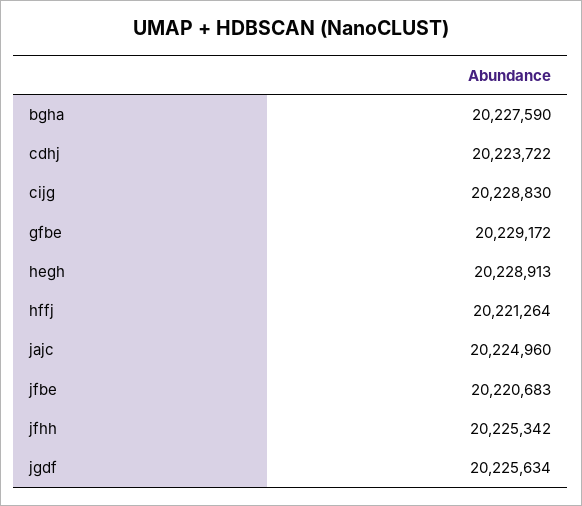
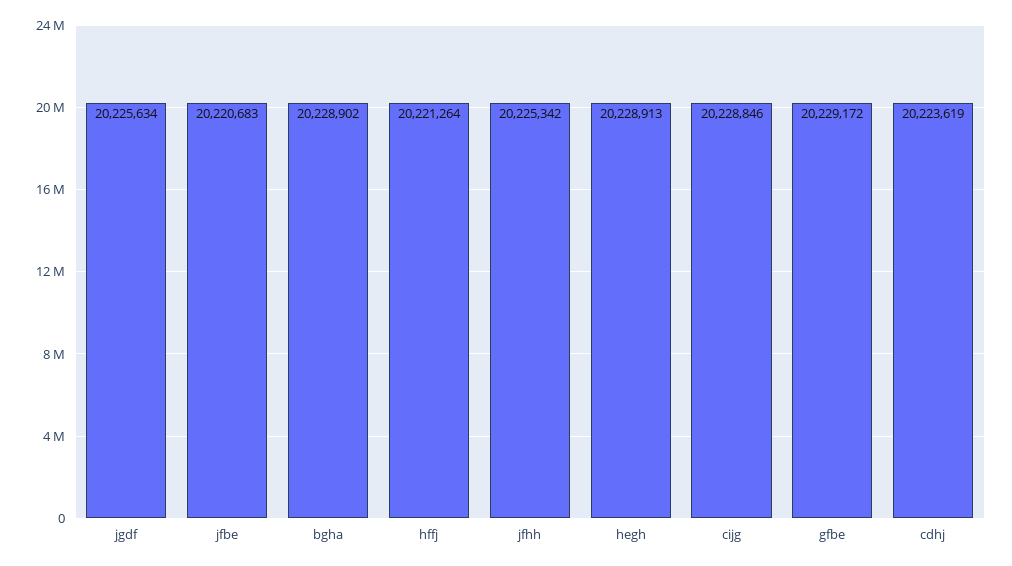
  {
-   "bgha": 20227590,
+   "bgha": 20228902,
-   "cdhj": 20223722,
+   "cdhj": 20223619,
-   "cijg": 20228830,
+   "cijg": 20228846,
    "gfbe": 20229172,
    "hegh": 20228913,
    "hffj": 20221264,
-   "jajc": 20224960,
    "jfbe": 20220683,
    "jfhh": 20225342,
    "jgdf": 20225634
  }

